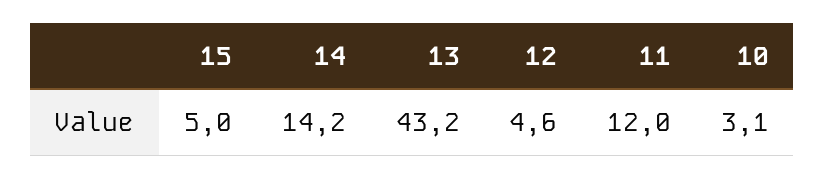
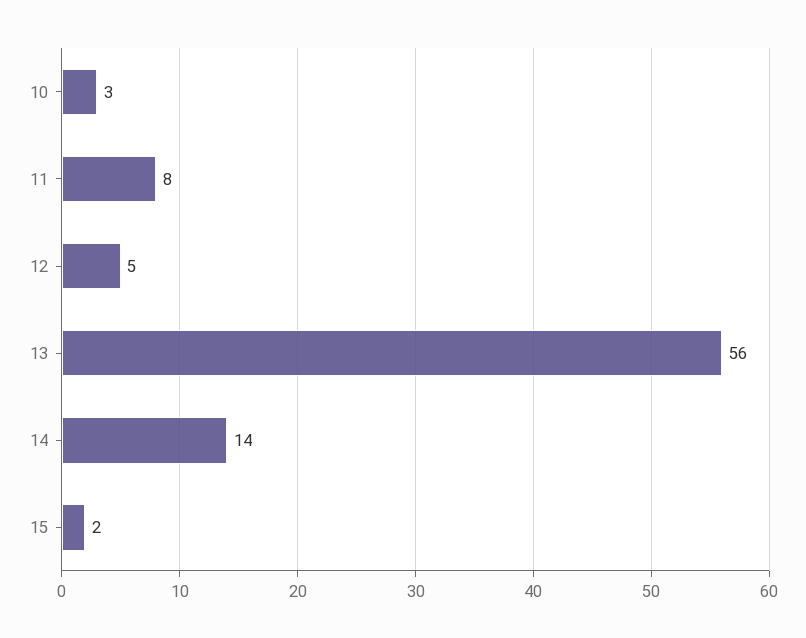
  {
-   "15": 5,
+   "15": 2,
    "14": 14.2,
-   "13": 43.2,
+   "13": 56,
    "12": 4.6,
-   "11": 12,
+   "11": 8,
    "10": 3.1
  }

